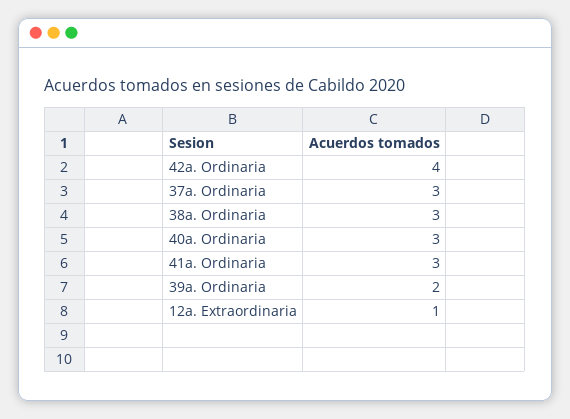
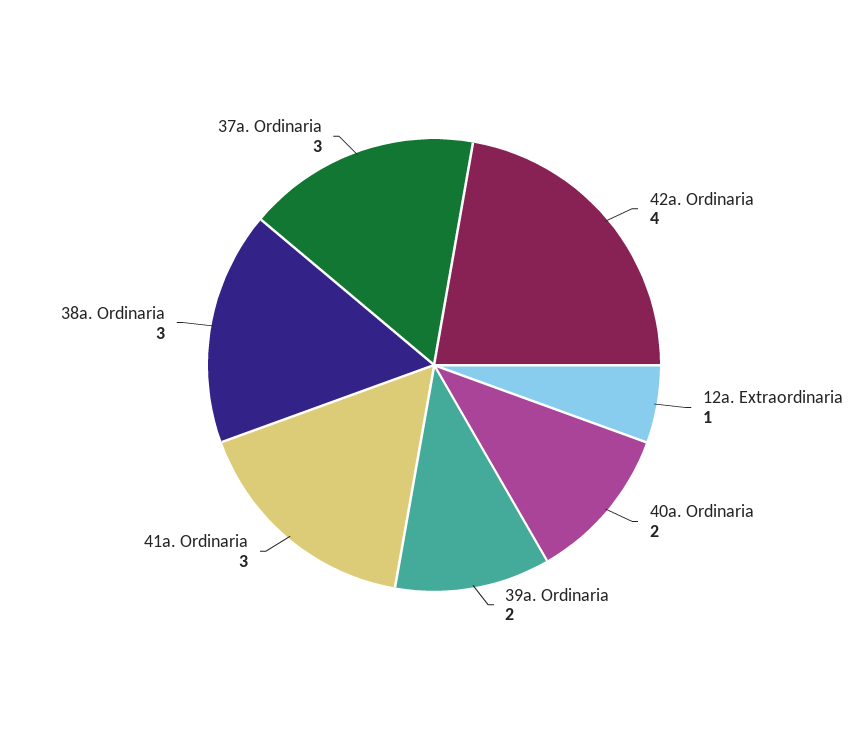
  {
    "42a. Ordinaria": 4,
    "37a. Ordinaria": 3,
    "38a. Ordinaria": 3,
-   "40a. Ordinaria": 3,
+   "40a. Ordinaria": 2,
    "41a. Ordinaria": 3,
    "39a. Ordinaria": 2,
    "12a. Extraordinaria": 1
  }

